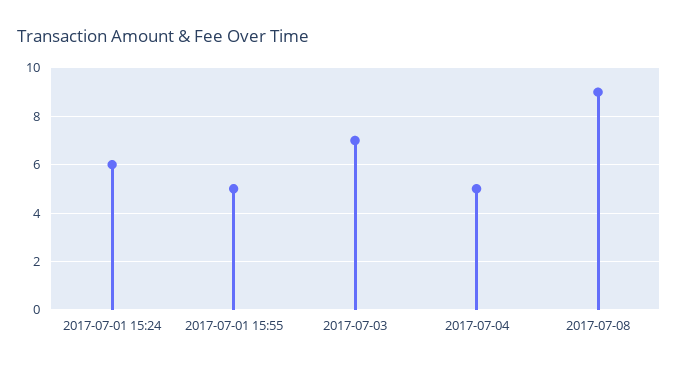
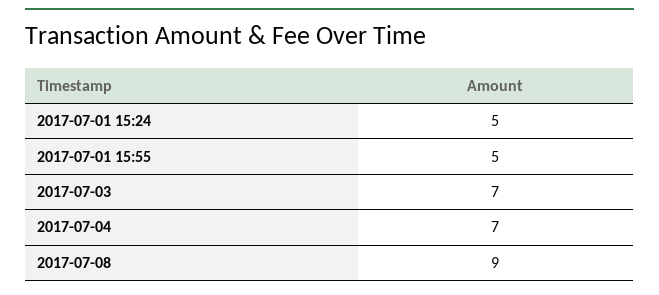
  {
-   "2017-07-01 15:24": 6,
+   "2017-07-01 15:24": 5,
    "2017-07-01 15:55": 5,
    "2017-07-03": 7,
-   "2017-07-04": 5,
+   "2017-07-04": 7,
    "2017-07-08": 9
  }

